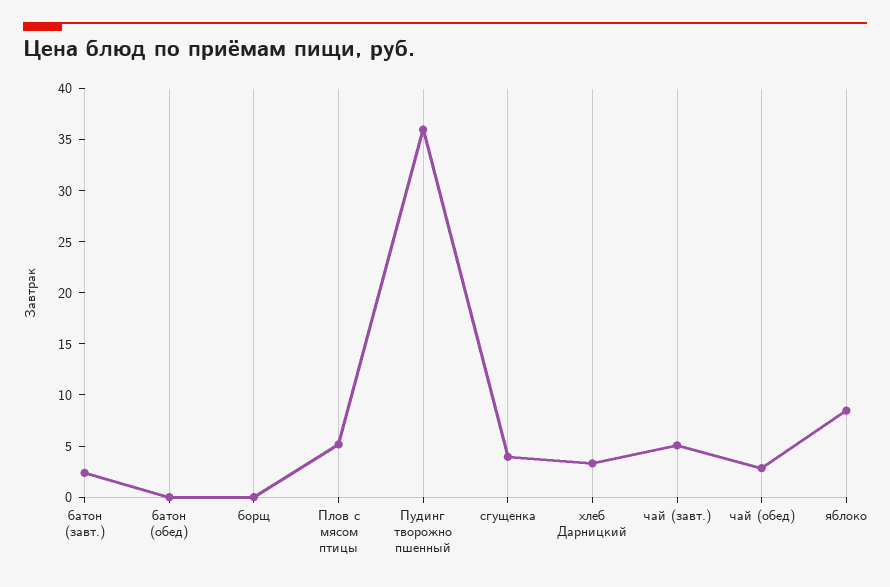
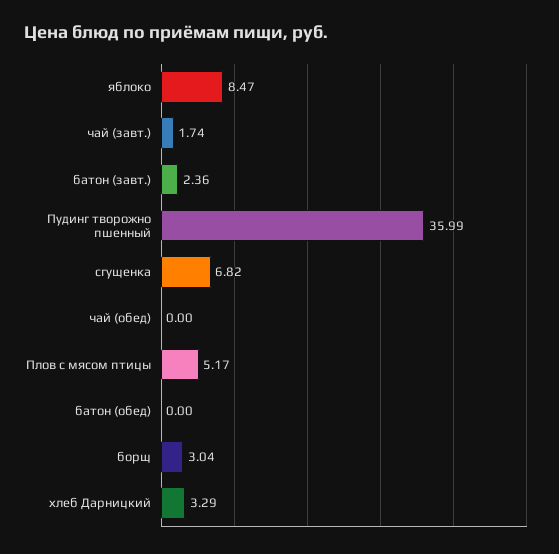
  {
    "батон (завт.)": 2.36,
    "батон (обед)": 0,
-   "борщ": 0,
+   "борщ": 3.04,
    "Плов с мясом птицы": 5.17,
    "Пудинг творожно пшенный": 35.99,
-   "сгущенка": 4,
+   "сгущенка": 6.82,
    "хлеб Дарницкий": 3.29,
-   "чай (завт.)": 5,
+   "чай (завт.)": 1.74,
-   "чай (обед)": 3,
+   "чай (обед)": 0,
    "яблоко": 8.47
  }

